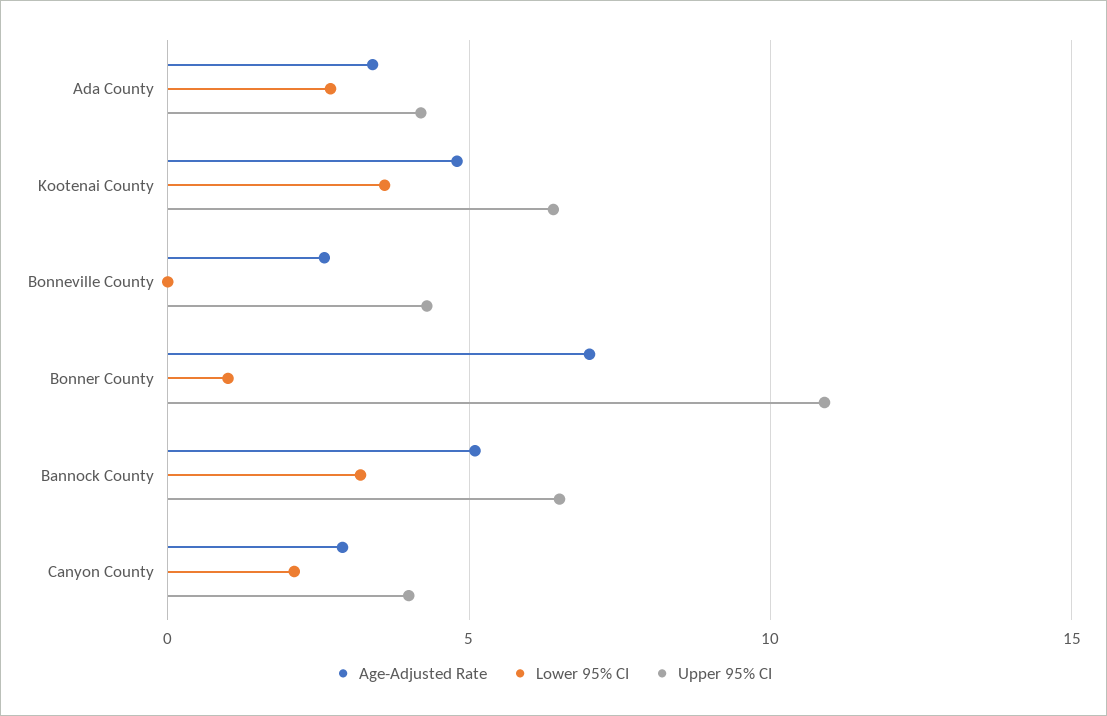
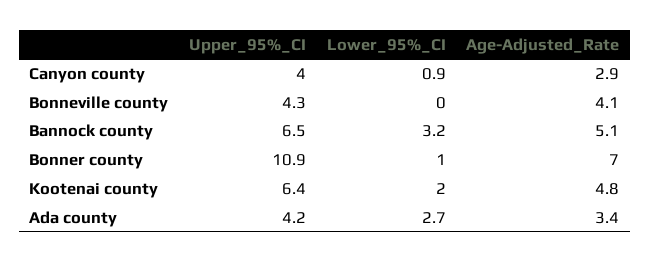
  {
    "Age-Adjusted Rate": {
      "Ada County": 3.4,
      "Kootenai County": 4.8,
-     "Bonneville County": 2.5,
+     "Bonneville County": 4.1,
      "Bonner County": 7,
      "Bannock County": 5.1,
      "Canyon County": 2.9
    },
    "Lower 95% CI": {
      "Ada County": 2.7,
-     "Kootenai County": 3.5,
+     "Kootenai County": 2,
      "Bonneville County": 0,
      "Bonner County": 1,
      "Bannock County": 3.2,
-     "Canyon County": 2
+     "Canyon County": 0.9
    },
    "Upper 95% CI": {
      "Ada County": 4.2,
      "Kootenai County": 6.4,
      "Bonneville County": 4.3,
      "Bonner County": 10.9,
      "Bannock County": 6.5,
      "Canyon County": 4
    }
  }

